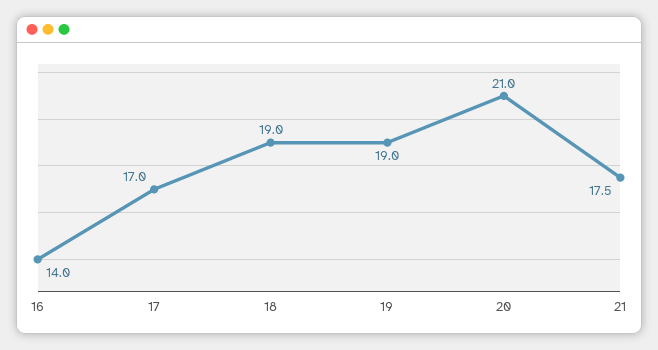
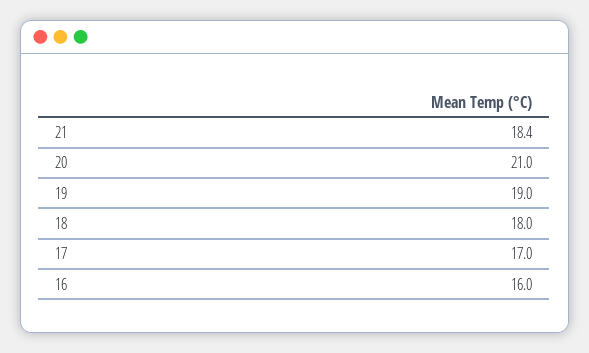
  {
-   "16": 14,
+   "16": 16,
    "17": 17,
-   "18": 19,
+   "18": 18,
    "19": 19,
    "20": 21,
-   "21": 17.5
+   "21": 18.4
  }

